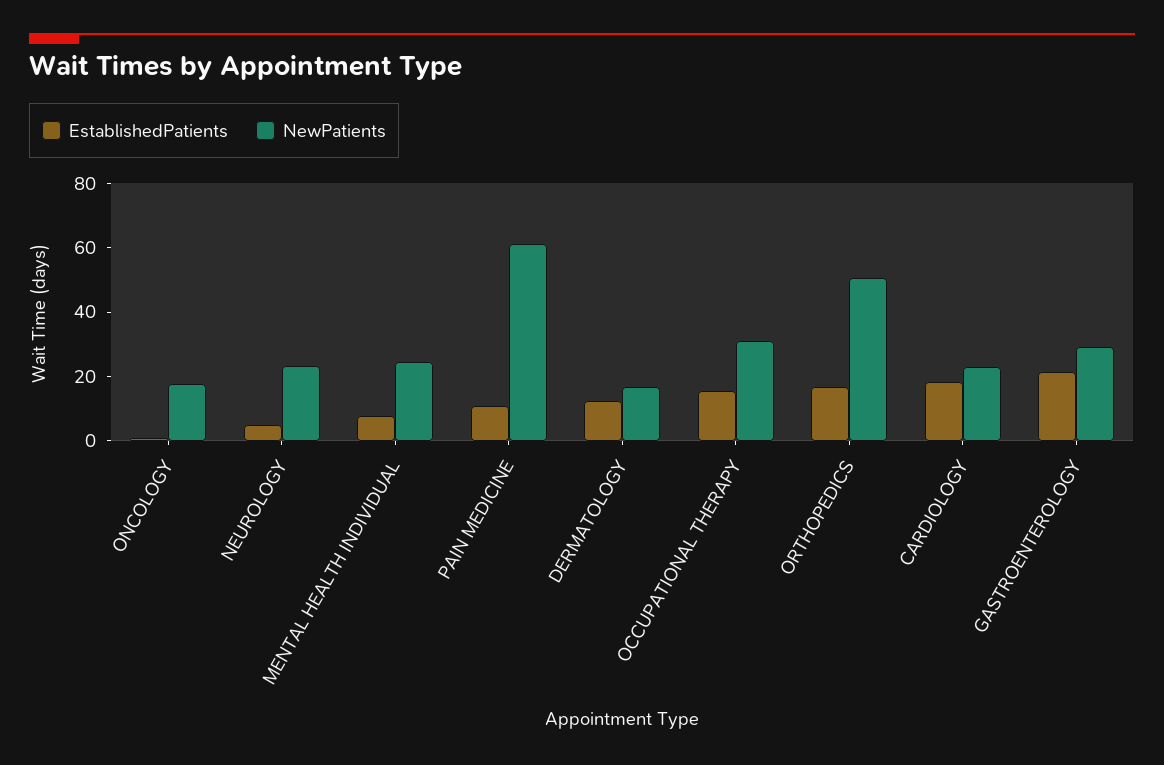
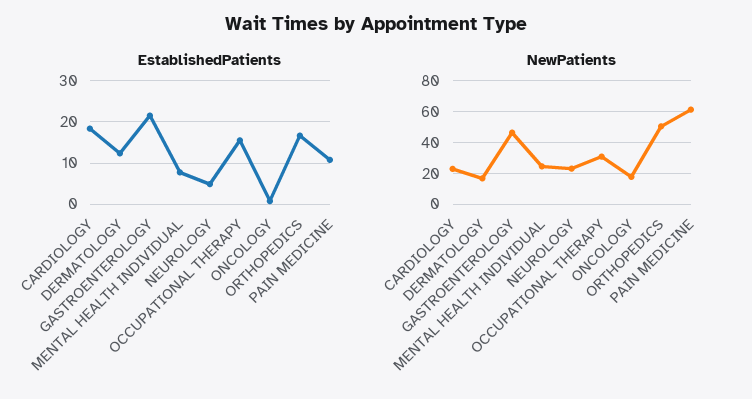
  {
    "EstablishedPatients": {
      "ONCOLOGY": 0,
      "NEUROLOGY": 4,
      "MENTAL HEALTH INDIVIDUAL": 8,
      "PAIN MEDICINE": 10,
      "DERMATOLOGY": 12,
      "OCCUPATIONAL THERAPY": 16,
      "ORTHOPEDICS": 16,
      "CARDIOLOGY": 18,
      "GASTROENTEROLOGY": 22
    },
    "NewPatients": {
      "ONCOLOGY": 20,
      "NEUROLOGY": 25,
      "MENTAL HEALTH INDIVIDUAL": 25,
      "PAIN MEDICINE": 60,
      "DERMATOLOGY": 15,
      "OCCUPATIONAL THERAPY": 30,
      "ORTHOPEDICS": 50,
      "CARDIOLOGY": 25,
-     "GASTROENTEROLOGY": 30
+     "GASTROENTEROLOGY": 45
    }
  }

